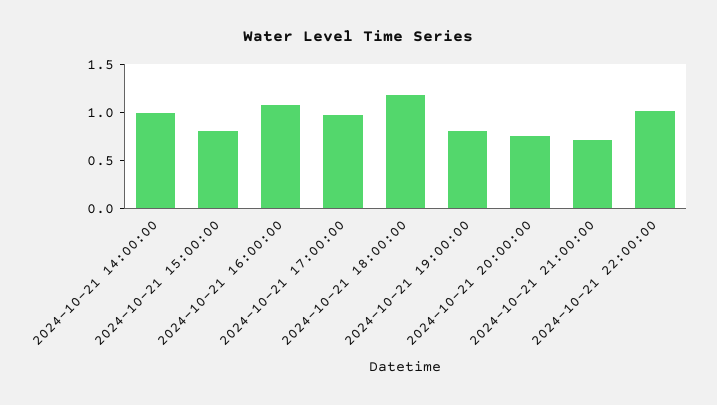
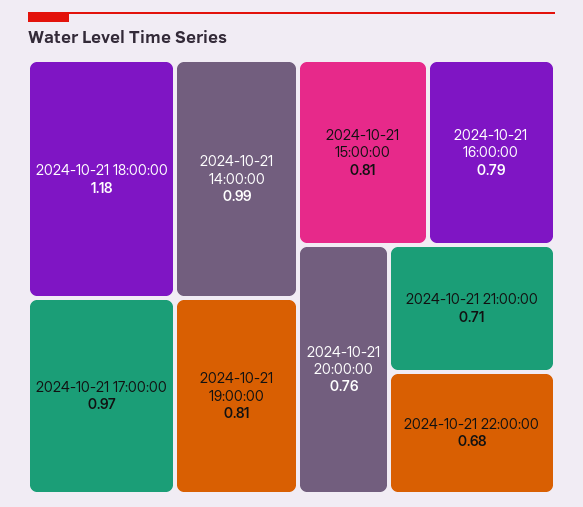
  {
    "2024-10-21 14:00:00": 0.99,
    "2024-10-21 15:00:00": 0.81,
-   "2024-10-21 16:00:00": 1.1,
+   "2024-10-21 16:00:00": 0.79,
    "2024-10-21 17:00:00": 0.97,
    "2024-10-21 18:00:00": 1.18,
    "2024-10-21 19:00:00": 0.81,
    "2024-10-21 20:00:00": 0.76,
    "2024-10-21 21:00:00": 0.71,
-   "2024-10-21 22:00:00": 1
+   "2024-10-21 22:00:00": 0.68
  }

